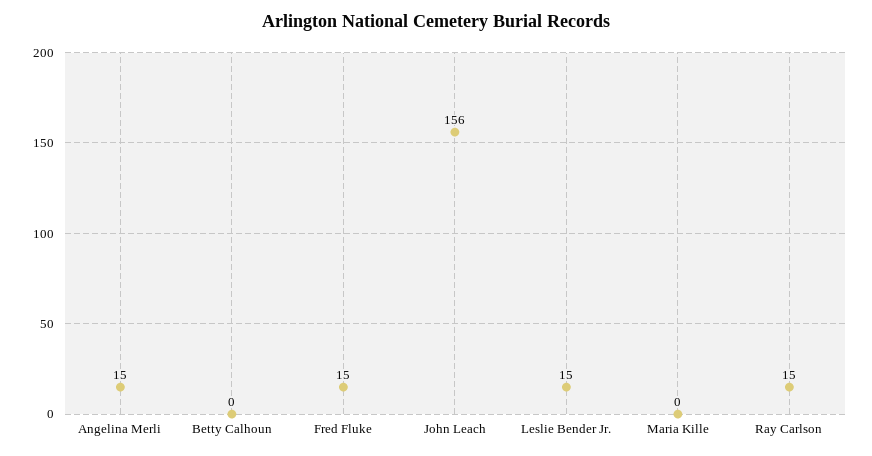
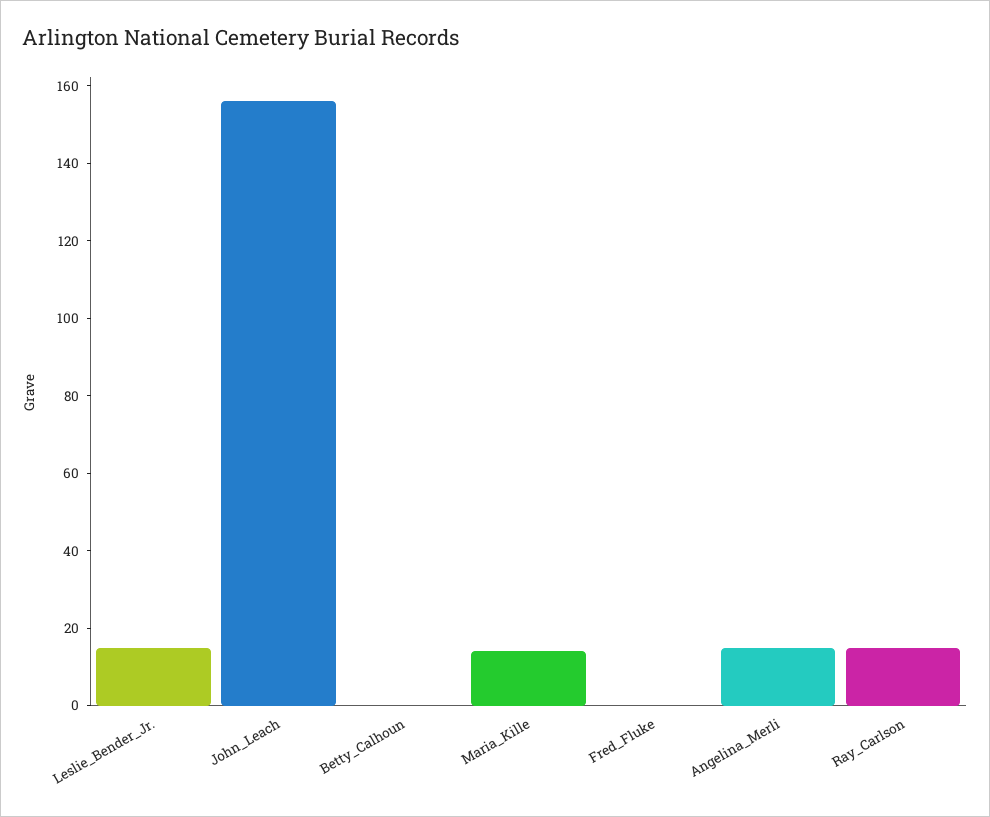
  {
    "Angelina Merli": 15,
    "Betty Calhoun": 0,
-   "Fred Fluke": 15,
+   "Fred Fluke": 0,
    "John Leach": 156,
    "Leslie Bender Jr.": 15,
-   "Maria Kille": 0,
+   "Maria Kille": 15,
    "Ray Carlson": 15
  }

